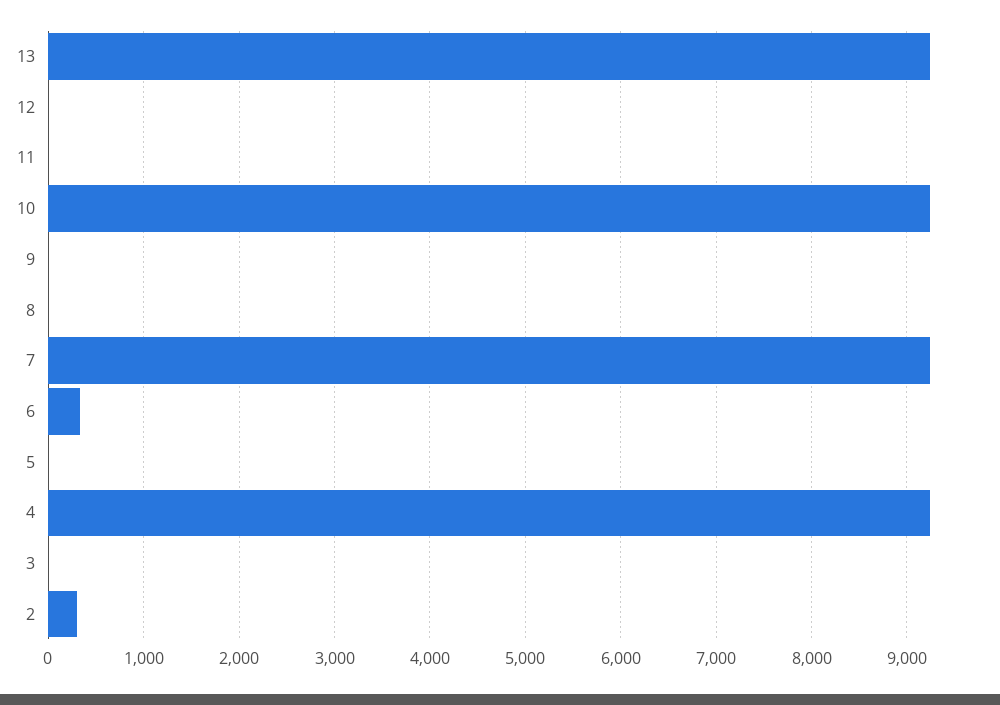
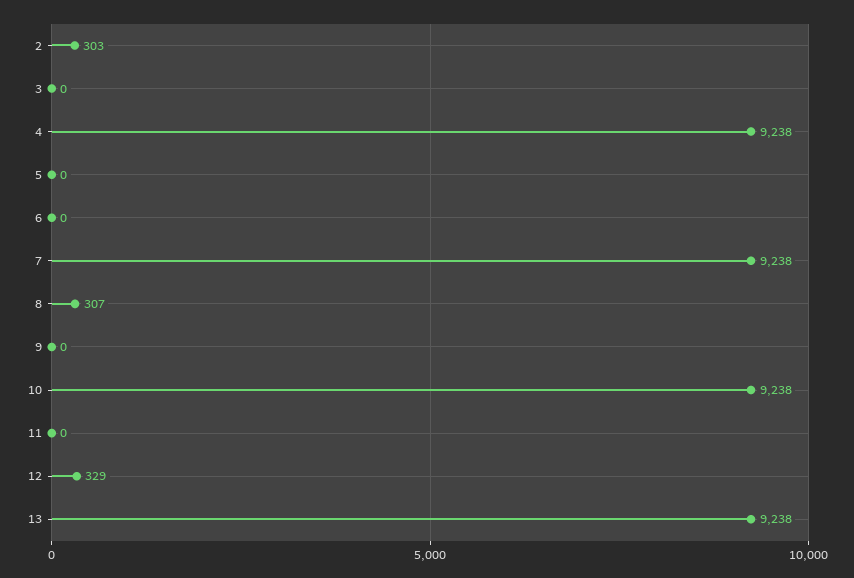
  {
    "13": 9238,
-   "12": 0,
+   "12": 329,
    "11": 0,
    "10": 9238,
    "9": 0,
-   "8": 0,
+   "8": 307,
    "7": 9238,
-   "6": 300,
+   "6": 0,
    "5": 0,
    "4": 9238,
    "3": 0,
    "2": 303
  }

